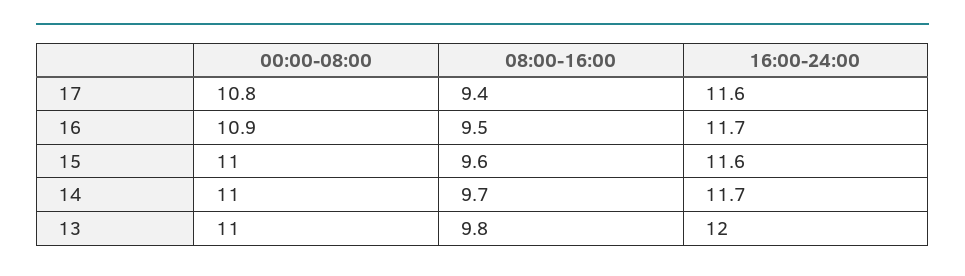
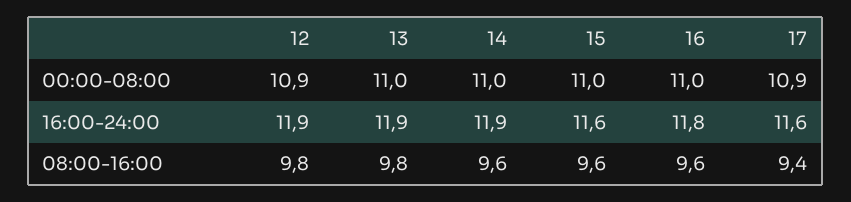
  {
    "00:00-08:00": {
-     "17": 10.8,
+     "17": 10.9,
-     "16": 10.9,
+     "16": 11,
      "15": 11,
      "14": 11,
-     "13": 11
+     "13": 11,
+     "12": 10.9
    },
    "08:00-16:00": {
      "17": 9.4,
-     "16": 9.5,
+     "16": 9.6,
      "15": 9.6,
-     "14": 9.7,
+     "14": 9.6,
-     "13": 9.8
+     "13": 9.8,
+     "12": 9.8
    },
    "16:00-24:00": {
      "17": 11.6,
-     "16": 11.7,
+     "16": 11.8,
      "15": 11.6,
-     "14": 11.7,
+     "14": 11.9,
-     "13": 12
+     "13": 11.9,
+     "12": 11.9
    }
  }

